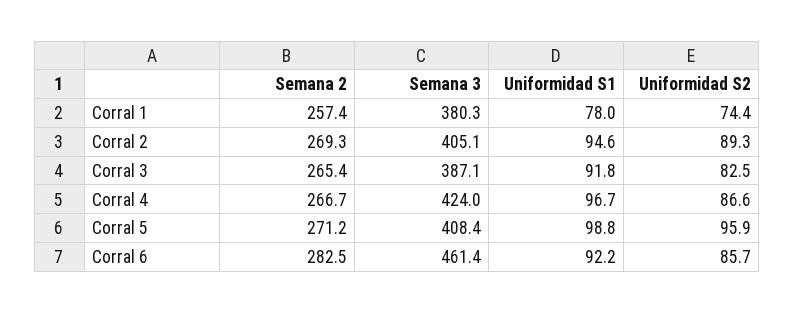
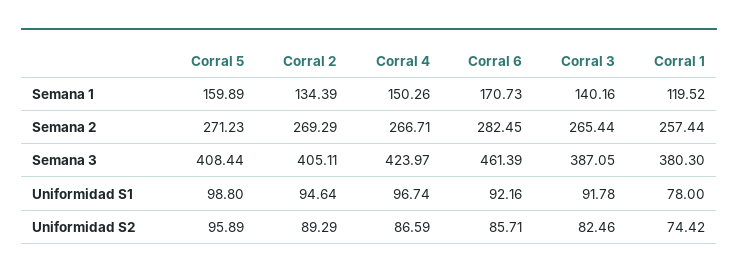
  {
    "Semana 2": {
      "Corral 1": 257.44,
      "Corral 2": 269.29,
      "Corral 3": 265.44,
      "Corral 4": 266.71,
      "Corral 5": 271.23,
      "Corral 6": 282.45
    },
    "Semana 3": {
      "Corral 1": 380.3,
      "Corral 2": 405.11,
      "Corral 3": 387.05,
      "Corral 4": 423.97,
      "Corral 5": 408.44,
      "Corral 6": 461.39
    },
    "Uniformidad S1": {
      "Corral 1": 78,
      "Corral 2": 94.64,
      "Corral 3": 91.78,
      "Corral 4": 96.74,
      "Corral 5": 98.8,
      "Corral 6": 92.16
    },
    "Uniformidad S2": {
      "Corral 1": 74.42,
      "Corral 2": 89.29,
      "Corral 3": 82.46,
      "Corral 4": 86.59,
      "Corral 5": 95.89,
      "Corral 6": 85.71
-   }
+   },
+   "Semana 1": {
+     "Corral 5": 159.89,
+     "Corral 2": 134.39,
+     "Corral 4": 150.26,
+     "Corral 6": 170.73,
+     "Corral 3": 140.16,
+     "Corral 1": 119.52
+   }
  }

